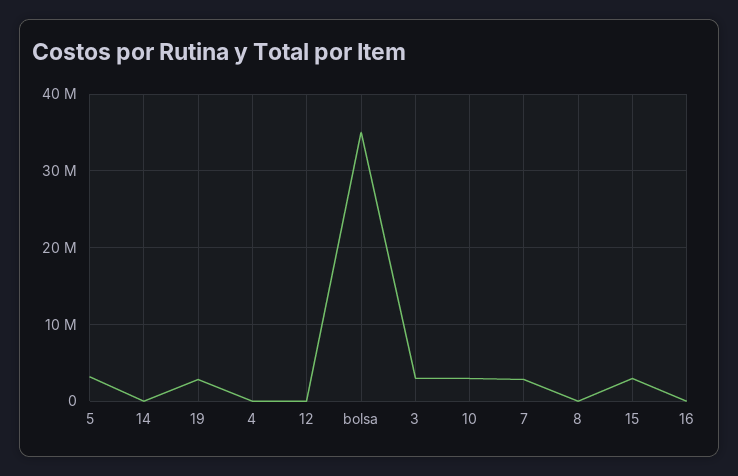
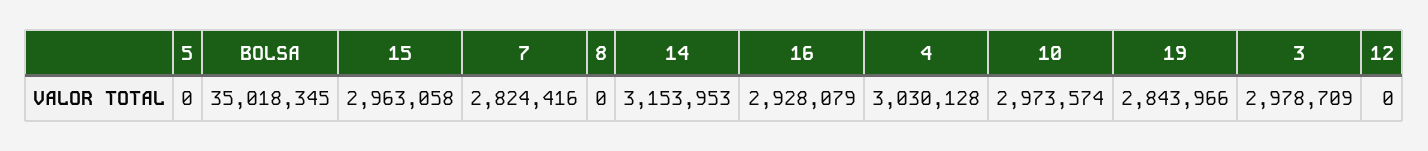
  {
-   "5": 3000000,
+   "5": 0,
-   "14": 0,
+   "14": 3153953,
    "19": 2843966,
-   "4": 0,
+   "4": 3030128,
    "12": 0,
    "bolsa": 35018345,
    "3": 2978709,
    "10": 2973574,
    "7": 2824416,
    "8": 0,
    "15": 2963058,
-   "16": 0
+   "16": 2928079
  }

